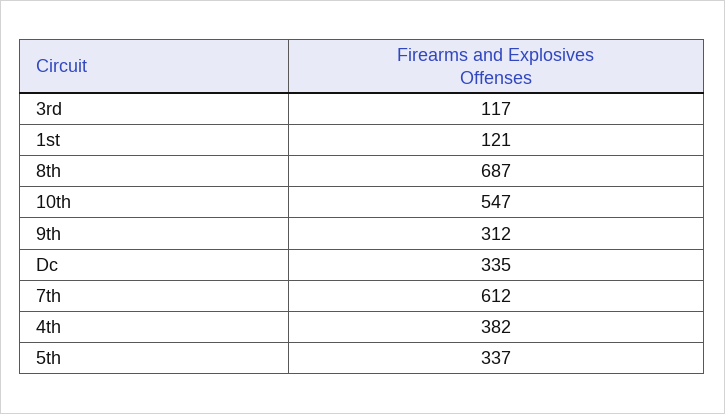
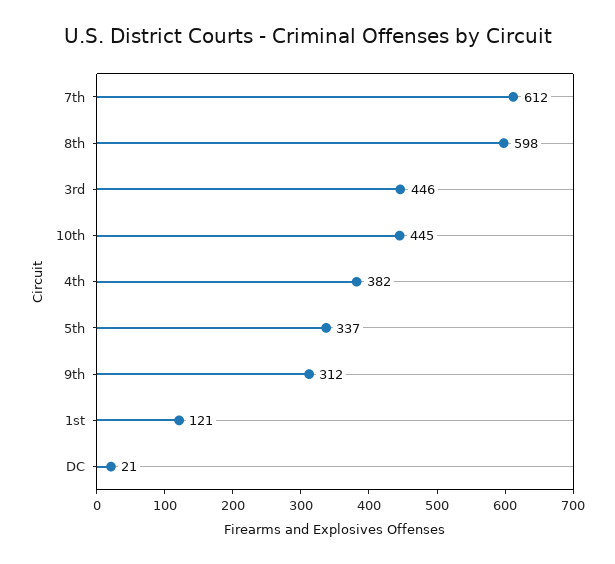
  {
-   "3rd": 117,
+   "3rd": 446,
    "1st": 121,
-   "8th": 687,
+   "8th": 598,
-   "10th": 547,
+   "10th": 445,
    "9th": 312,
-   "Dc": 335,
+   "Dc": 21,
    "7th": 612,
    "4th": 382,
    "5th": 337
  }

